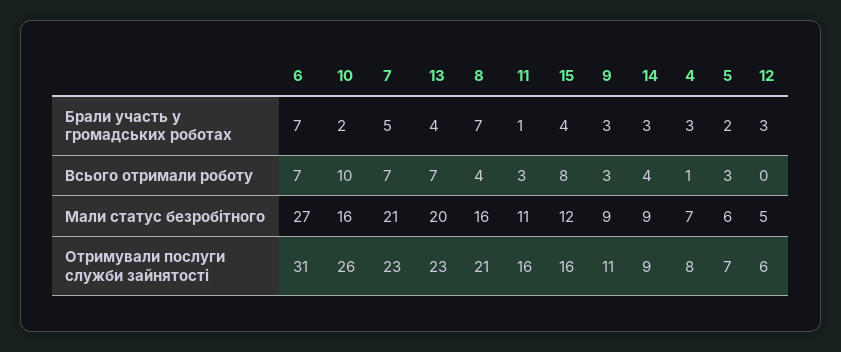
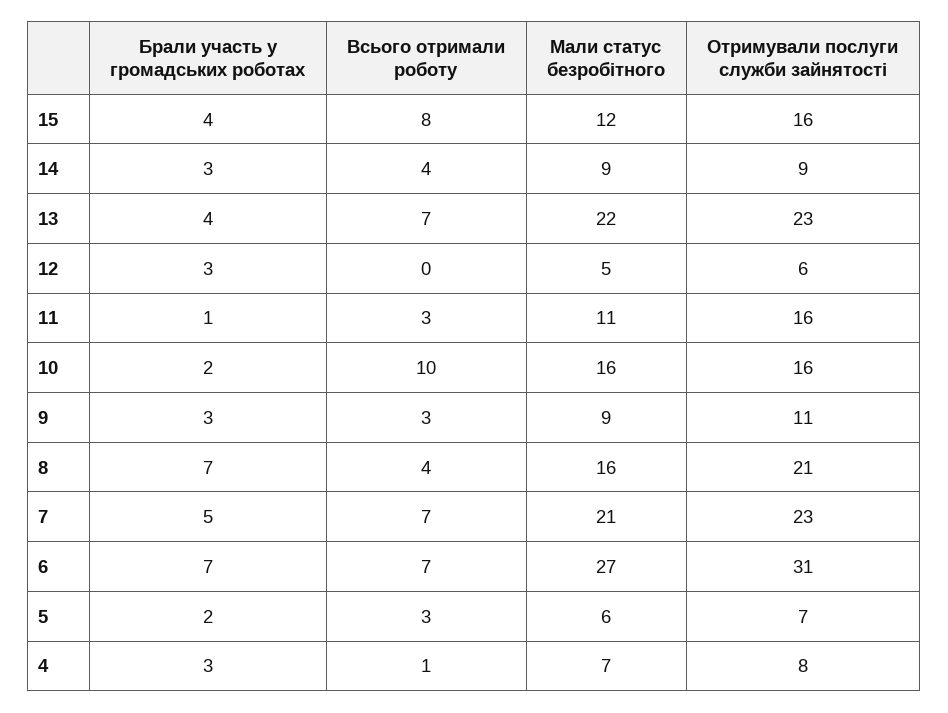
  {
    "6": {
      "Брали участь у громадських роботах": 7,
      "Всього отримали роботу": 7,
      "Мали статус безробітного": 27,
      "Отримували послуги служби зайнятості": 31
    },
    "10": {
      "Брали участь у громадських роботах": 2,
      "Всього отримали роботу": 10,
      "Мали статус безробітного": 16,
-     "Отримували послуги служби зайнятості": 26
+     "Отримували послуги служби зайнятості": 16
    },
    "7": {
      "Брали участь у громадських роботах": 5,
      "Всього отримали роботу": 7,
      "Мали статус безробітного": 21,
      "Отримували послуги служби зайнятості": 23
    },
    "13": {
      "Брали участь у громадських роботах": 4,
      "Всього отримали роботу": 7,
-     "Мали статус безробітного": 20,
+     "Мали статус безробітного": 22,
      "Отримували послуги служби зайнятості": 23
    },
    "8": {
      "Брали участь у громадських роботах": 7,
      "Всього отримали роботу": 4,
      "Мали статус безробітного": 16,
      "Отримували послуги служби зайнятості": 21
    },
    "11": {
      "Брали участь у громадських роботах": 1,
      "Всього отримали роботу": 3,
      "Мали статус безробітного": 11,
      "Отримували послуги служби зайнятості": 16
    },
    "15": {
      "Брали участь у громадських роботах": 4,
      "Всього отримали роботу": 8,
      "Мали статус безробітного": 12,
      "Отримували послуги служби зайнятості": 16
    },
    "9": {
      "Брали участь у громадських роботах": 3,
      "Всього отримали роботу": 3,
      "Мали статус безробітного": 9,
      "Отримували послуги служби зайнятості": 11
    },
    "14": {
      "Брали участь у громадських роботах": 3,
      "Всього отримали роботу": 4,
      "Мали статус безробітного": 9,
      "Отримували послуги служби зайнятості": 9
    },
    "4": {
      "Брали участь у громадських роботах": 3,
      "Всього отримали роботу": 1,
      "Мали статус безробітного": 7,
      "Отримували послуги служби зайнятості": 8
    },
    "5": {
      "Брали участь у громадських роботах": 2,
      "Всього отримали роботу": 3,
      "Мали статус безробітного": 6,
      "Отримували послуги служби зайнятості": 7
    },
    "12": {
      "Брали участь у громадських роботах": 3,
      "Всього отримали роботу": 0,
      "Мали статус безробітного": 5,
      "Отримували послуги служби зайнятості": 6
    }
  }

